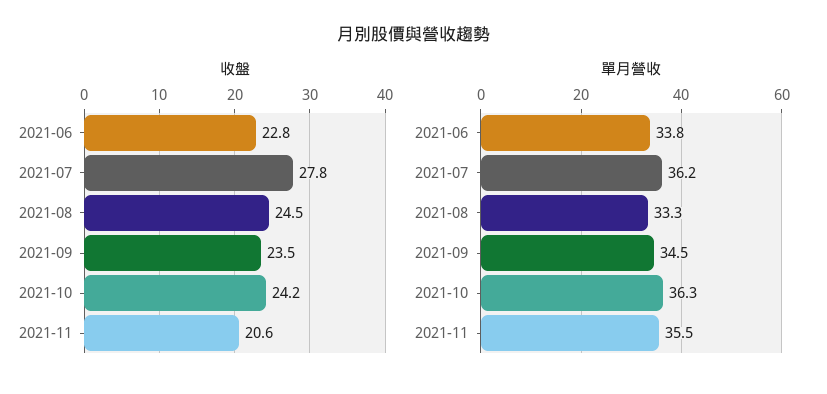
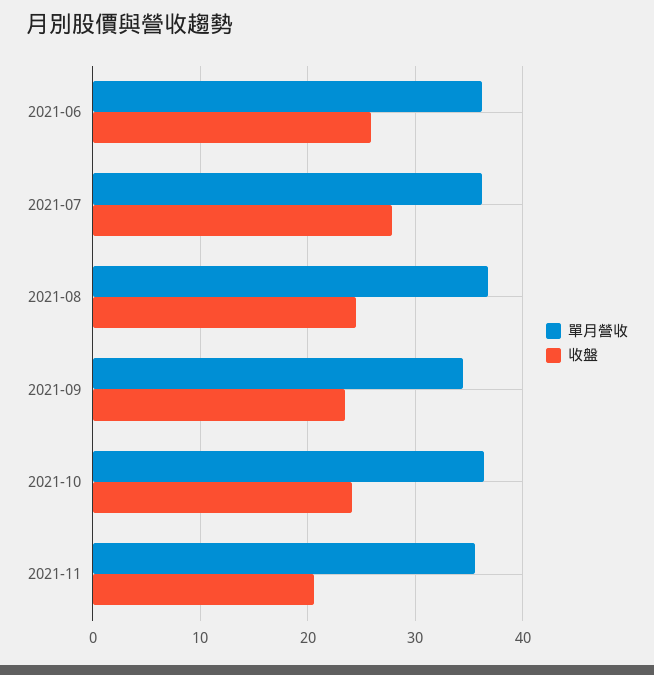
  {
    "收盤": {
-     "2021-06": 22.8,
+     "2021-06": 26,
      "2021-07": 27.8,
      "2021-08": 24.5,
      "2021-09": 23.5,
      "2021-10": 24.2,
      "2021-11": 20.6
    },
    "單月營收": {
-     "2021-06": 33.8,
+     "2021-06": 36,
      "2021-07": 36.2,
-     "2021-08": 33.3,
+     "2021-08": 37,
      "2021-09": 34.5,
      "2021-10": 36.3,
      "2021-11": 35.5
    }
  }

